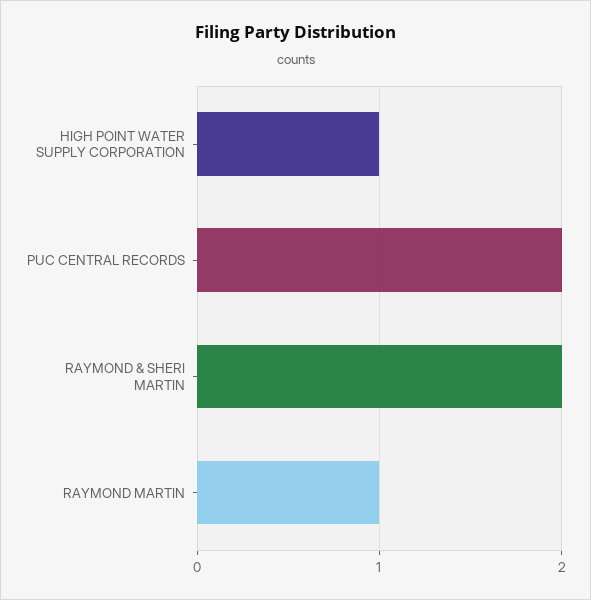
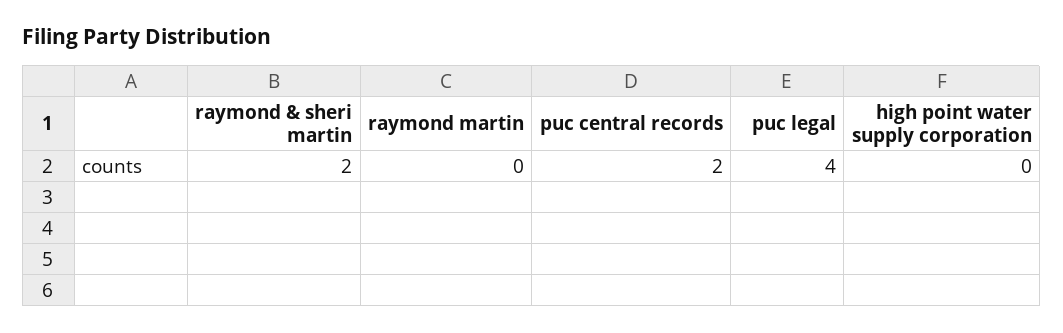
  {
-   "HIGH POINT WATER SUPPLY CORPORATION": 1,
+   "HIGH POINT WATER SUPPLY CORPORATION": 0,
    "PUC CENTRAL RECORDS": 2,
    "RAYMOND & SHERI MARTIN": 2,
-   "RAYMOND MARTIN": 1
+   "RAYMOND MARTIN": 0,
+   "puc legal": 4
  }

